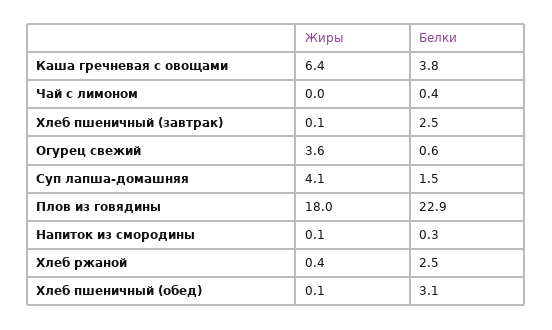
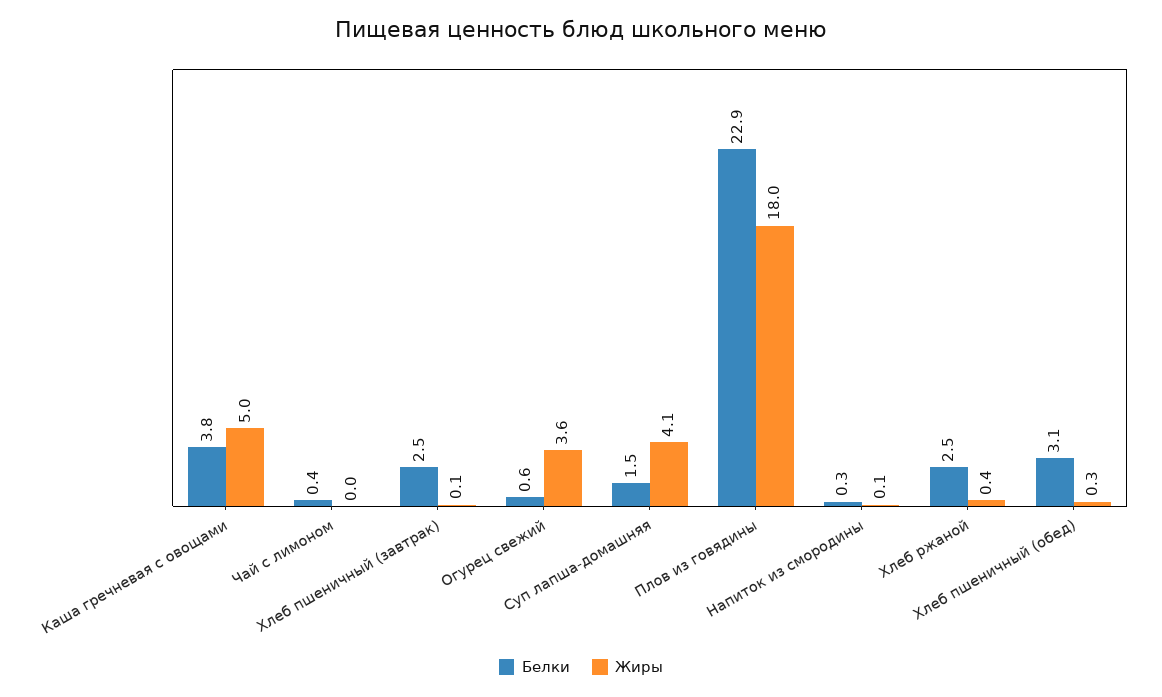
  {
    "Жиры": {
-     "Каша гречневая с овощами": 6.4,
+     "Каша гречневая с овощами": 5,
      "Чай с лимоном": 0,
      "Хлеб пшеничный (завтрак)": 0.1,
      "Огурец свежий": 3.6,
      "Суп лапша-домашняя": 4.1,
      "Плов из говядины": 18,
      "Напиток из смородины": 0.1,
      "Хлеб ржаной": 0.4,
-     "Хлеб пшеничный (обед)": 0.1
+     "Хлеб пшеничный (обед)": 0.3
    },
    "Белки": {
      "Каша гречневая с овощами": 3.8,
      "Чай с лимоном": 0.4,
      "Хлеб пшеничный (завтрак)": 2.5,
      "Огурец свежий": 0.6,
      "Суп лапша-домашняя": 1.5,
      "Плов из говядины": 22.9,
      "Напиток из смородины": 0.3,
      "Хлеб ржаной": 2.5,
      "Хлеб пшеничный (обед)": 3.1
    }
  }

